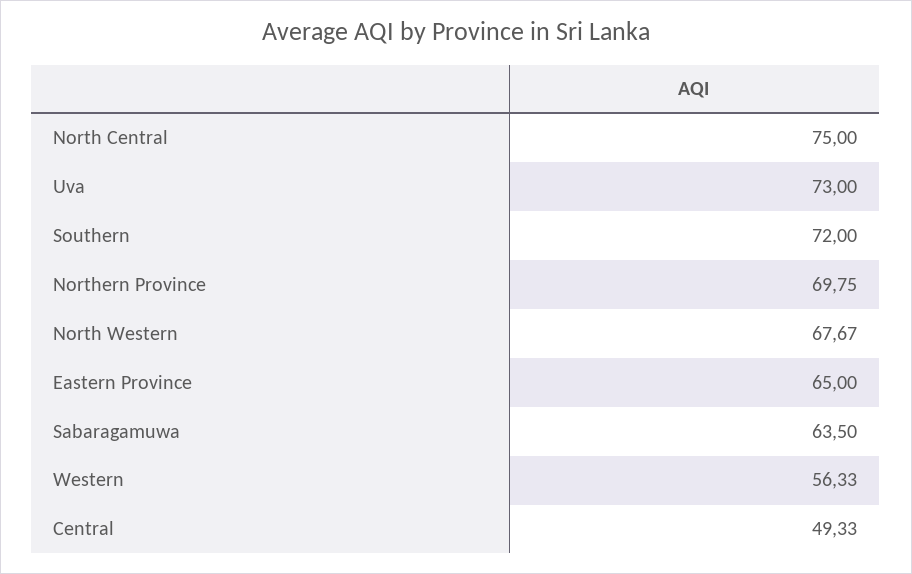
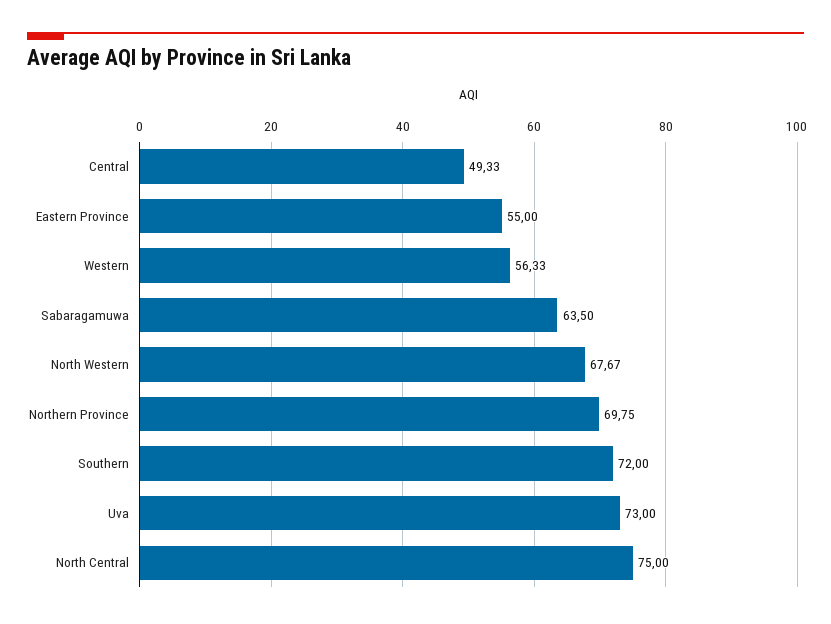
  {
    "North Central": 75,
    "Uva": 73,
    "Southern": 72,
    "Northern Province": 69.75,
    "North Western": 67.67,
-   "Eastern Province": 65,
+   "Eastern Province": 55,
    "Sabaragamuwa": 63.5,
    "Western": 56.33,
    "Central": 49.33
  }

